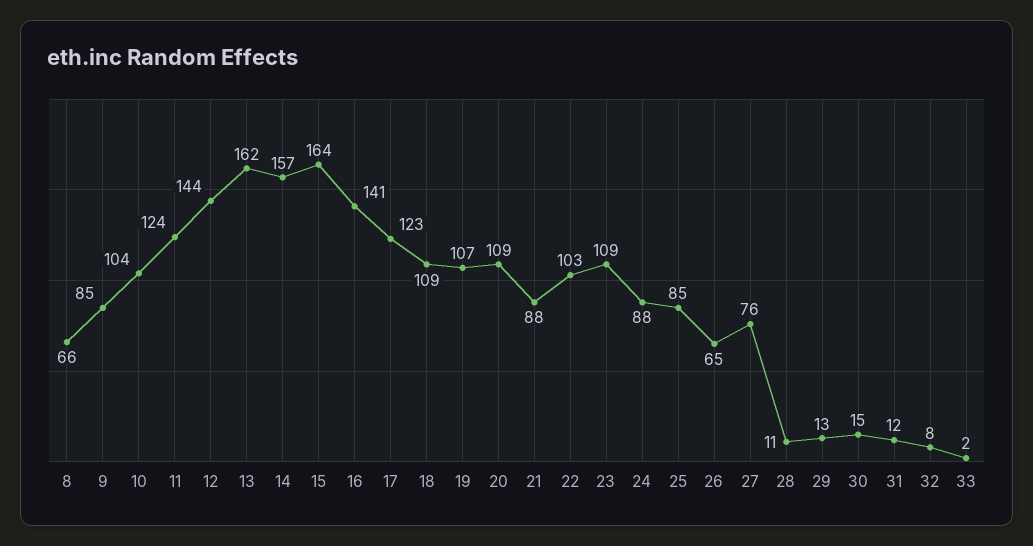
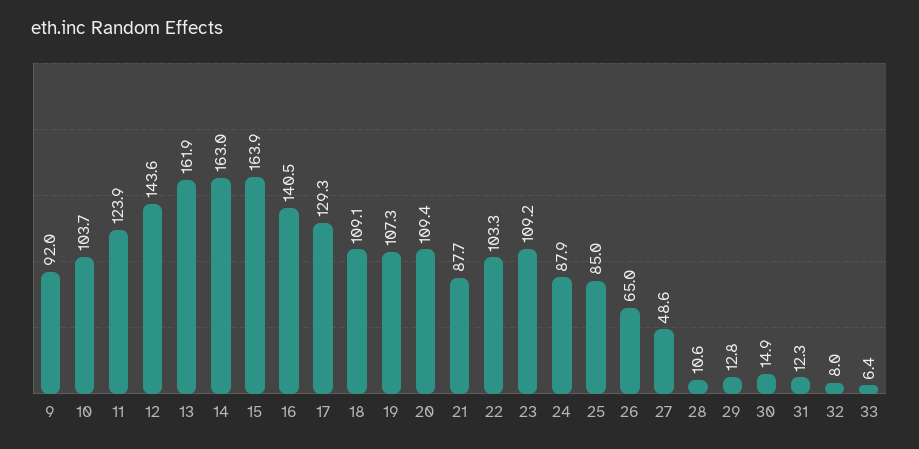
  {
-   "8": 66,
-   "9": 85,
+   "9": 92,
    "10": 103.7,
    "11": 123.9,
    "12": 143.6,
    "13": 161.9,
-   "14": 157,
+   "14": 163,
    "15": 163.9,
    "16": 140.5,
-   "17": 123,
+   "17": 129.3,
    "18": 109.1,
    "19": 107.3,
    "20": 109.4,
    "21": 87.7,
    "22": 103.3,
    "23": 109.2,
    "24": 87.9,
    "25": 85,
    "26": 65,
-   "27": 76,
+   "27": 48.6,
    "28": 10.6,
    "29": 12.8,
    "30": 14.9,
    "31": 12.3,
    "32": 8,
-   "33": 2
+   "33": 6.4
  }

